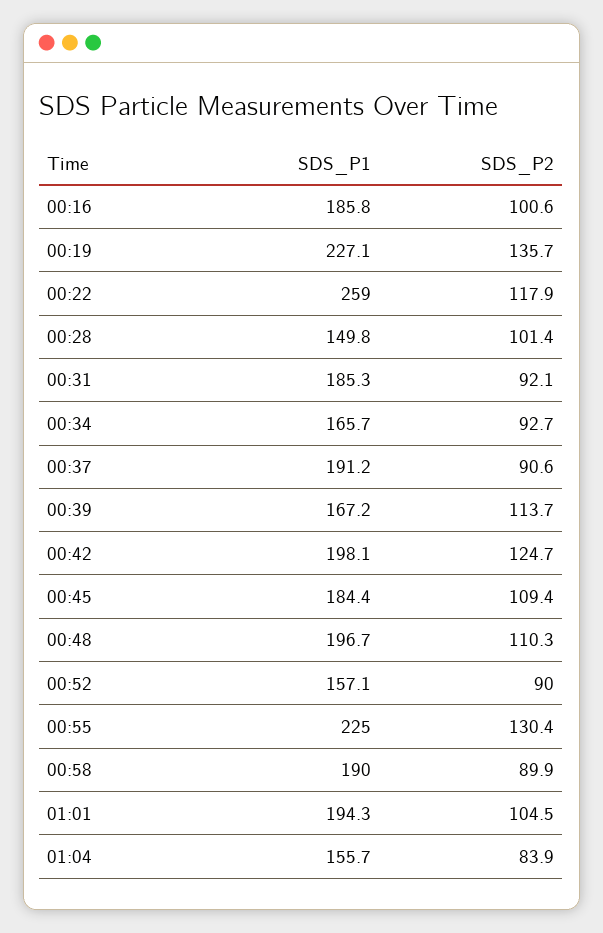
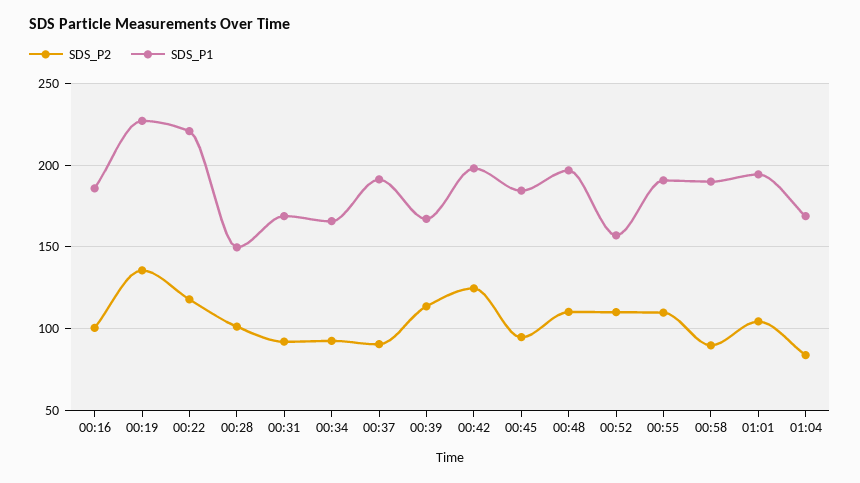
  {
    "SDS_P1": {
      "00:16": 185.8,
      "00:19": 227.1,
-     "00:22": 259,
+     "00:22": 220,
      "00:28": 149.8,
-     "00:31": 185.3,
+     "00:31": 170,
      "00:34": 165.7,
      "00:37": 191.2,
      "00:39": 167.2,
      "00:42": 198.1,
      "00:45": 184.4,
      "00:48": 196.7,
      "00:52": 157.1,
-     "00:55": 225,
+     "00:55": 190,
      "00:58": 190,
      "01:01": 194.3,
-     "01:04": 155.7
+     "01:04": 170
    },
    "SDS_P2": {
      "00:16": 100.6,
      "00:19": 135.7,
      "00:22": 117.9,
      "00:28": 101.4,
      "00:31": 92.1,
      "00:34": 92.7,
      "00:37": 90.6,
      "00:39": 113.7,
      "00:42": 124.7,
-     "00:45": 109.4,
+     "00:45": 95,
      "00:48": 110.3,
-     "00:52": 90,
+     "00:52": 110,
-     "00:55": 130.4,
+     "00:55": 110,
      "00:58": 89.9,
      "01:01": 104.5,
      "01:04": 83.9
    }
  }

